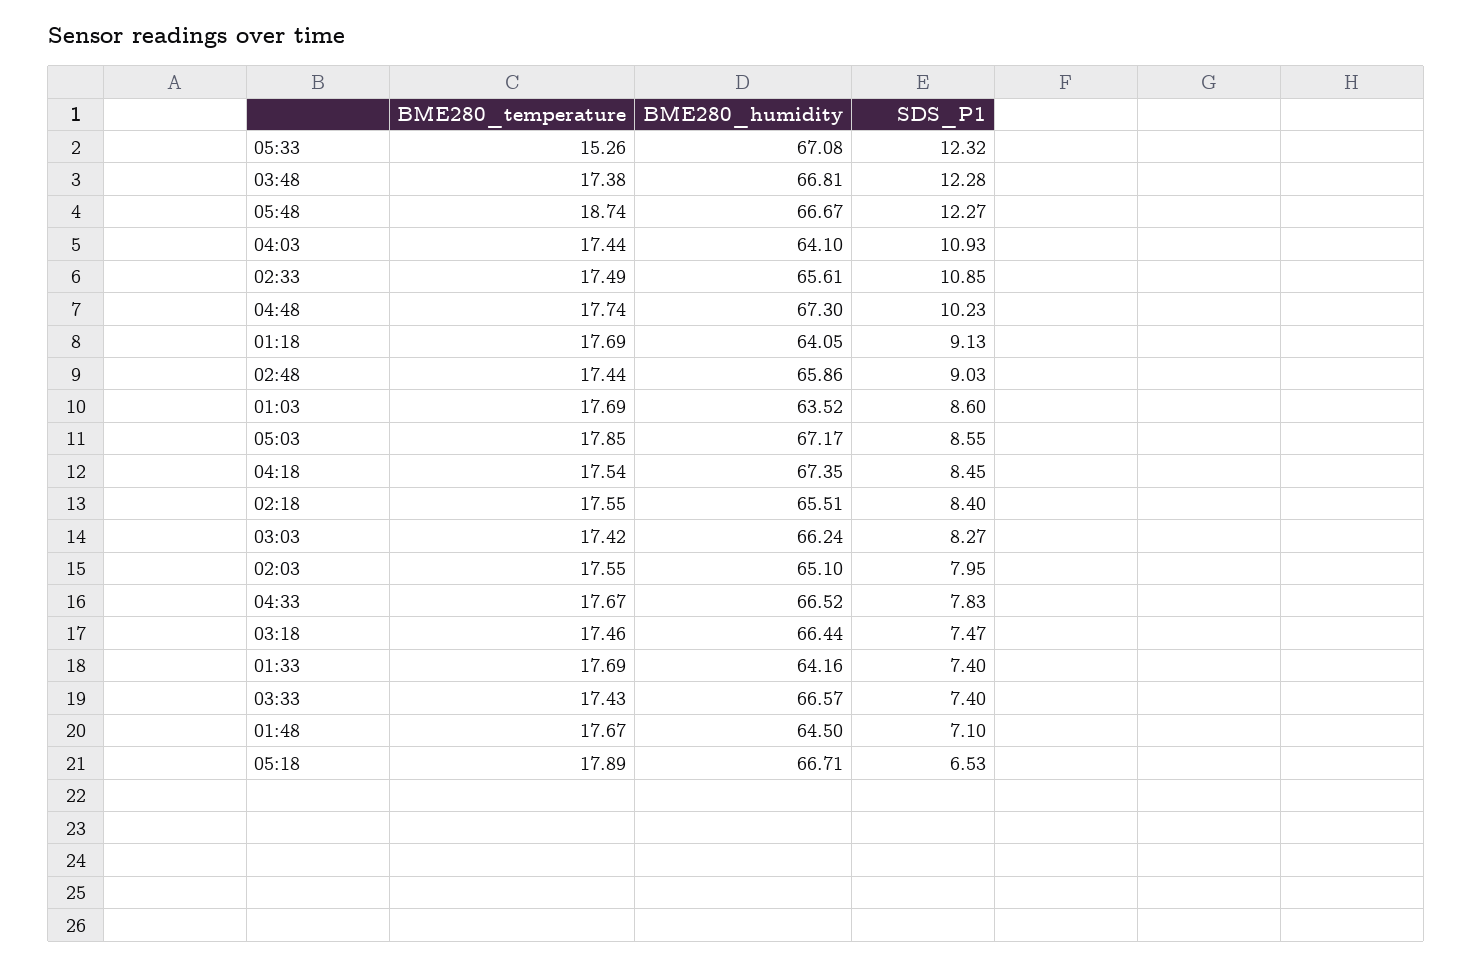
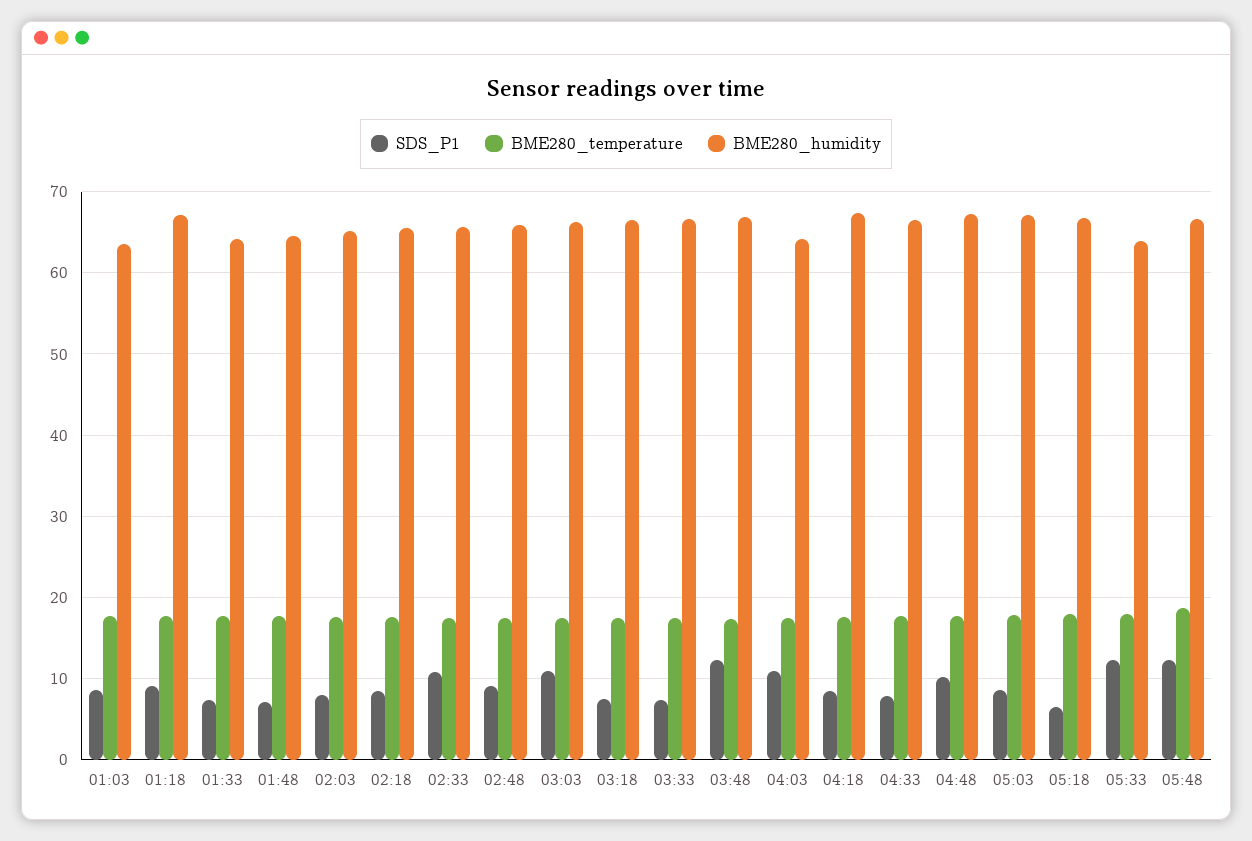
  {
    "BME280_temperature": {
-     "05:33": 15.26,
+     "05:33": 18,
      "03:48": 17.38,
      "05:48": 18.74,
      "04:03": 17.44,
      "02:33": 17.49,
      "04:48": 17.74,
      "01:18": 17.69,
      "02:48": 17.44,
      "01:03": 17.69,
      "05:03": 17.85,
      "04:18": 17.54,
      "02:18": 17.55,
      "03:03": 17.42,
      "02:03": 17.55,
      "04:33": 17.67,
      "03:18": 17.46,
      "01:33": 17.69,
      "03:33": 17.43,
      "01:48": 17.67,
      "05:18": 17.89
    },
    "BME280_humidity": {
-     "05:33": 67.08,
+     "05:33": 64,
      "03:48": 66.81,
      "05:48": 66.67,
      "04:03": 64.1,
      "02:33": 65.61,
      "04:48": 67.3,
-     "01:18": 64.05,
+     "01:18": 67,
      "02:48": 65.86,
      "01:03": 63.52,
      "05:03": 67.17,
      "04:18": 67.35,
      "02:18": 65.51,
      "03:03": 66.24,
      "02:03": 65.1,
      "04:33": 66.52,
      "03:18": 66.44,
      "01:33": 64.16,
      "03:33": 66.57,
      "01:48": 64.5,
      "05:18": 66.71
    },
    "SDS_P1": {
      "05:33": 12.32,
      "03:48": 12.28,
      "05:48": 12.27,
      "04:03": 10.93,
      "02:33": 10.85,
      "04:48": 10.23,
      "01:18": 9.13,
      "02:48": 9.03,
      "01:03": 8.6,
      "05:03": 8.55,
      "04:18": 8.45,
      "02:18": 8.4,
-     "03:03": 8.27,
+     "03:03": 11,
      "02:03": 7.95,
      "04:33": 7.83,
      "03:18": 7.47,
      "01:33": 7.4,
      "03:33": 7.4,
      "01:48": 7.1,
      "05:18": 6.53
    }
  }

